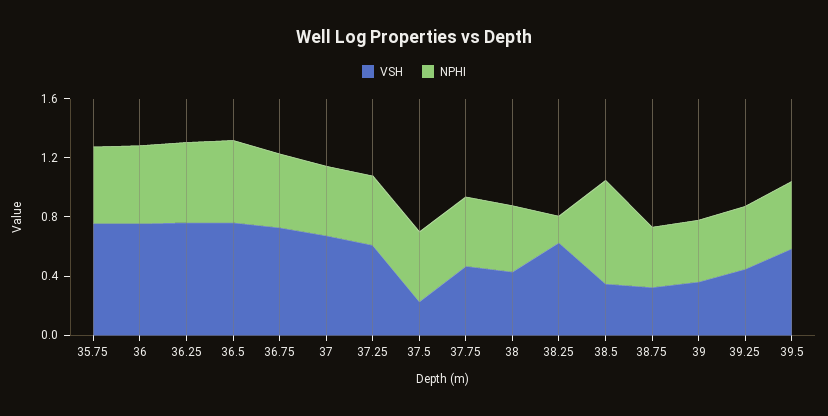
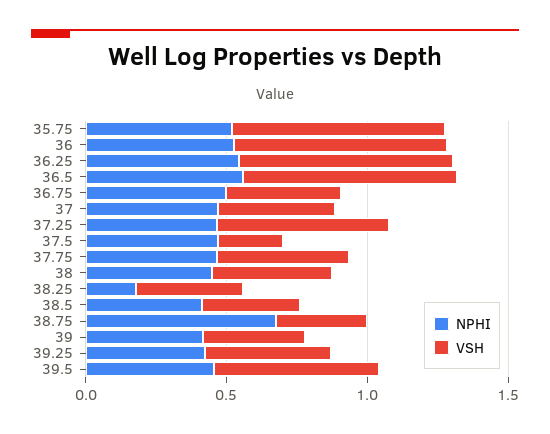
  {
    "VSH": {
      "35.75": 0.8,
      "36": 0.8,
      "36.25": 0.8,
      "36.5": 0.8,
-     "36.75": 0.7,
+     "36.75": 0.4,
-     "37": 0.7,
+     "37": 0.4,
      "37.25": 0.6,
      "37.5": 0.2,
      "37.75": 0.5,
      "38": 0.4,
-     "38.25": 0.6,
+     "38.25": 0.4,
      "38.5": 0.3,
      "38.75": 0.3,
      "39": 0.4,
      "39.25": 0.4,
      "39.5": 0.6
    },
    "NPHI": {
      "35.75": 0.5,
      "36": 0.5,
      "36.25": 0.5,
      "36.5": 0.6,
      "36.75": 0.5,
      "37": 0.5,
      "37.25": 0.5,
      "37.5": 0.5,
      "37.75": 0.5,
      "38": 0.4,
      "38.25": 0.2,
-     "38.5": 0.7,
+     "38.5": 0.4,
-     "38.75": 0.4,
+     "38.75": 0.7,
      "39": 0.4,
      "39.25": 0.4,
      "39.5": 0.5
    }
  }

